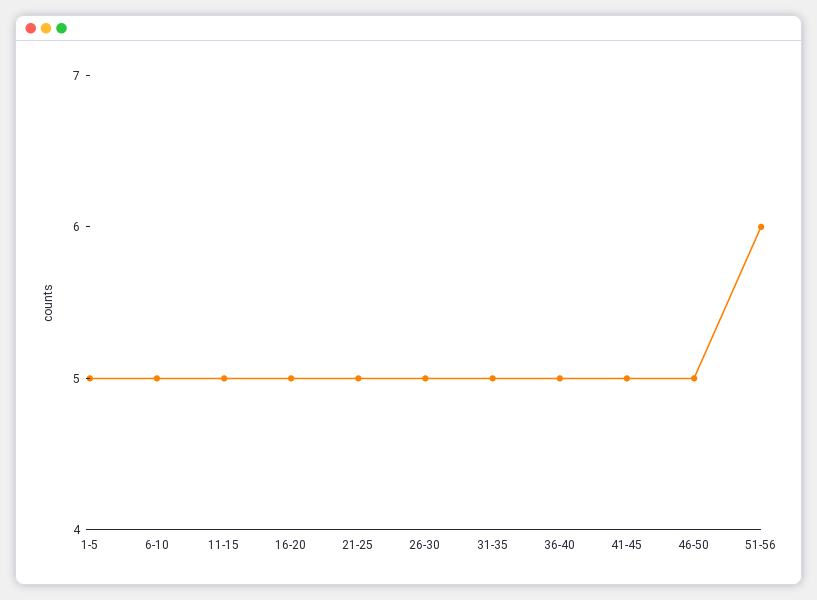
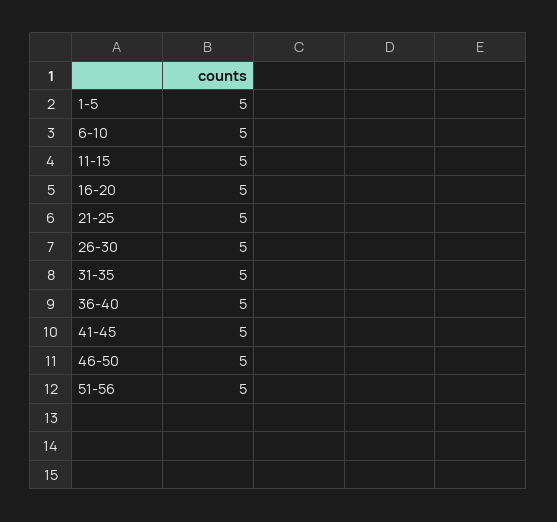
  {
    "1-5": 5,
    "6-10": 5,
    "11-15": 5,
    "16-20": 5,
    "21-25": 5,
    "26-30": 5,
    "31-35": 5,
    "36-40": 5,
    "41-45": 5,
    "46-50": 5,
-   "51-56": 6
+   "51-56": 5
  }

